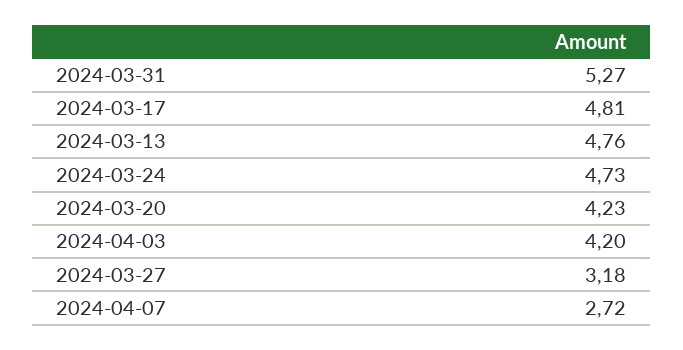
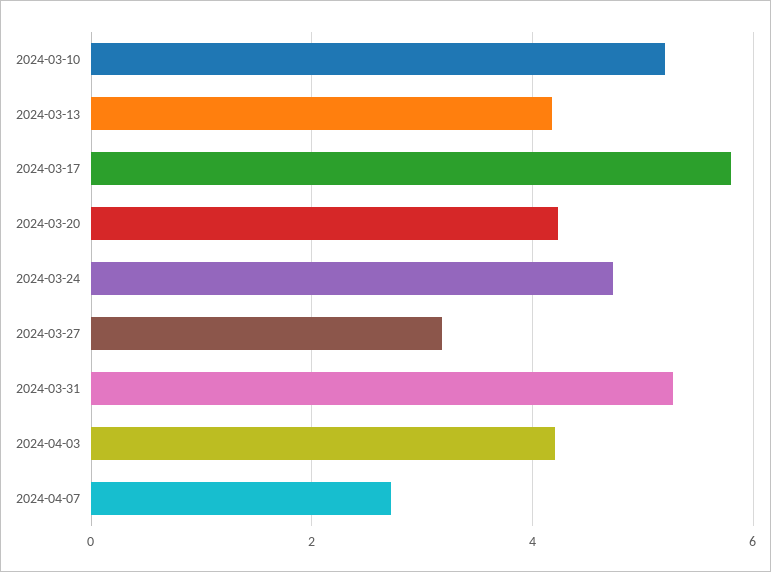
  {
    "2024-03-31": 5.27,
-   "2024-03-17": 4.81,
+   "2024-03-17": 5.8,
-   "2024-03-13": 4.76,
+   "2024-03-13": 4.2,
    "2024-03-24": 4.73,
    "2024-03-20": 4.23,
    "2024-04-03": 4.2,
    "2024-03-27": 3.18,
-   "2024-04-07": 2.72
+   "2024-04-07": 2.72,
+   "2024-03-10": 5.2
  }

